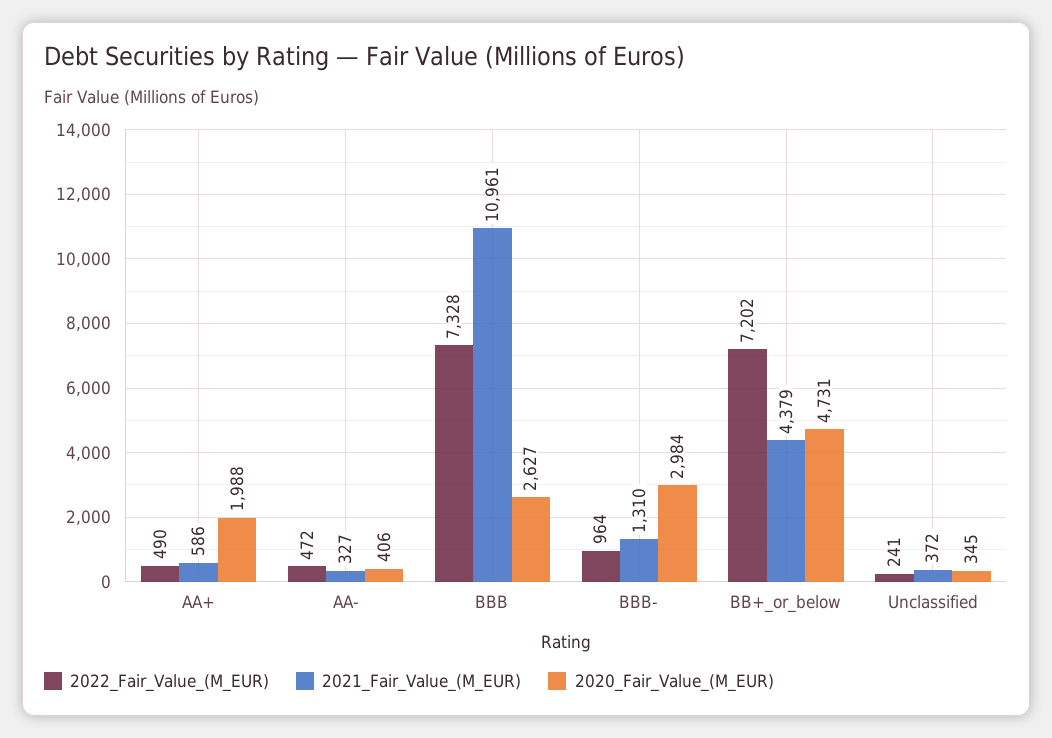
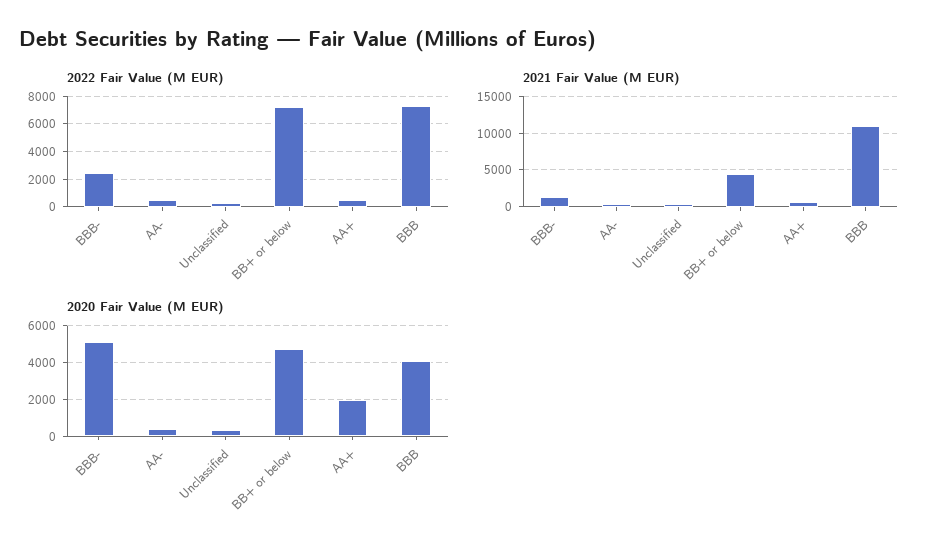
  {
    "2022_Fair_Value_(M_EUR)": {
      "AA+": 490,
      "AA-": 472,
      "BBB": 7328,
-     "BBB-": 964,
+     "BBB-": 2500,
      "BB+_or_below": 7202,
      "Unclassified": 241
    },
    "2021_Fair_Value_(M_EUR)": {
      "AA+": 586,
      "AA-": 327,
      "BBB": 10961,
      "BBB-": 1310,
      "BB+_or_below": 4379,
      "Unclassified": 372
    },
    "2020_Fair_Value_(M_EUR)": {
      "AA+": 1988,
      "AA-": 406,
-     "BBB": 2627,
+     "BBB": 4000,
-     "BBB-": 2984,
+     "BBB-": 5000,
      "BB+_or_below": 4731,
      "Unclassified": 345
    }
  }

